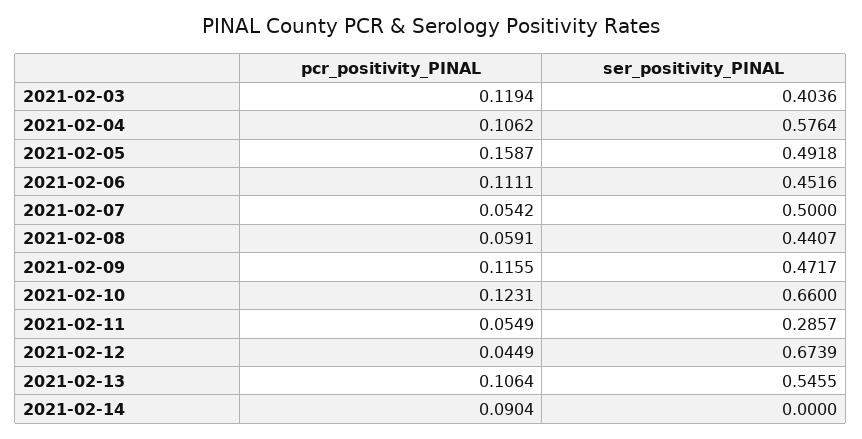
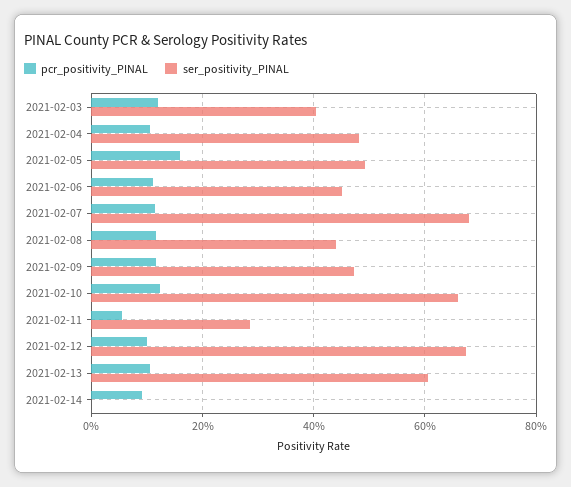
  {
    "pcr_positivity_PINAL": {
      "2021-02-03": 0.1194,
      "2021-02-04": 0.1062,
      "2021-02-05": 0.1587,
      "2021-02-06": 0.1111,
-     "2021-02-07": 0.0542,
+     "2021-02-07": 0.12,
-     "2021-02-08": 0.0591,
+     "2021-02-08": 0.12,
      "2021-02-09": 0.1155,
      "2021-02-10": 0.1231,
      "2021-02-11": 0.0549,
-     "2021-02-12": 0.0449,
+     "2021-02-12": 0.1,
      "2021-02-13": 0.1064,
      "2021-02-14": 0.0904
    },
    "ser_positivity_PINAL": {
      "2021-02-03": 0.4036,
-     "2021-02-04": 0.5764,
+     "2021-02-04": 0.48,
      "2021-02-05": 0.4918,
      "2021-02-06": 0.4516,
-     "2021-02-07": 0.5,
+     "2021-02-07": 0.68,
      "2021-02-08": 0.4407,
      "2021-02-09": 0.4717,
      "2021-02-10": 0.66,
      "2021-02-11": 0.2857,
      "2021-02-12": 0.6739,
-     "2021-02-13": 0.5455,
+     "2021-02-13": 0.6,
      "2021-02-14": 0
    }
  }

